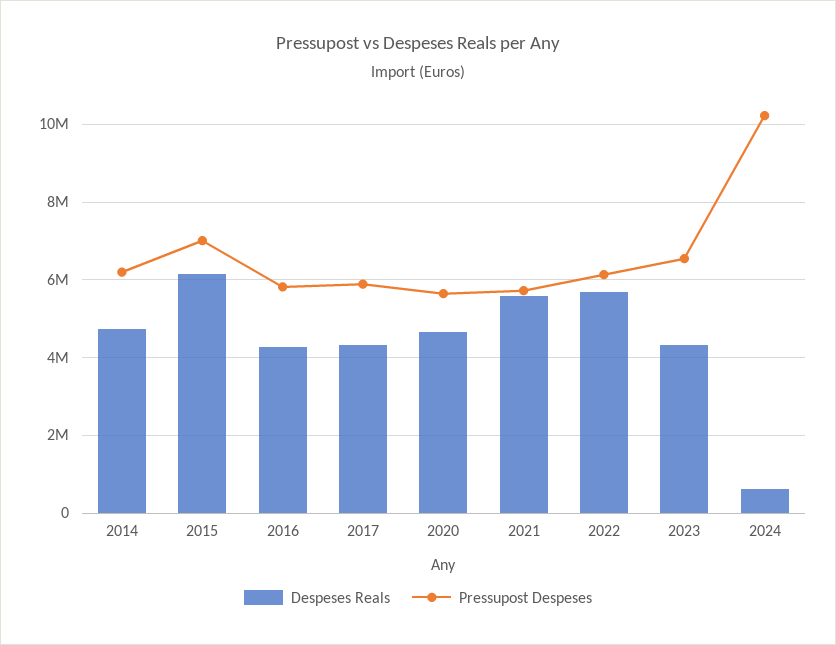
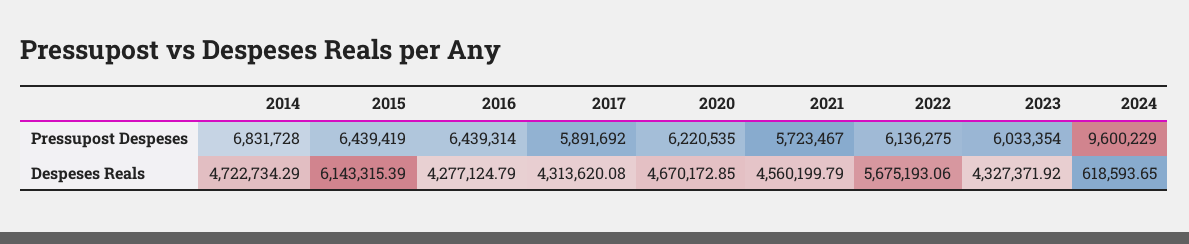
  {
    "Despeses Reals": {
      "2014": 4722734.29,
      "2015": 6143315.39,
      "2016": 4277124.79,
      "2017": 4313620.08,
      "2020": 4670172.85,
-     "2021": 5600000,
+     "2021": 4560199.79,
      "2022": 5675193.06,
      "2023": 4327371.92,
      "2024": 618593.65
    },
    "Pressupost Despeses": {
-     "2014": 6200000,
+     "2014": 6831728,
-     "2015": 7000000,
+     "2015": 6439419,
-     "2016": 5800000,
+     "2016": 6439314,
      "2017": 5891692,
-     "2020": 5600000,
+     "2020": 6220535,
      "2021": 5723467,
      "2022": 6136275,
-     "2023": 6600000,
+     "2023": 6033354,
-     "2024": 10200000
+     "2024": 9600229
    }
  }

